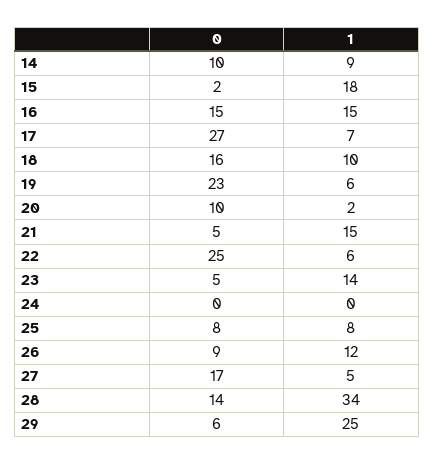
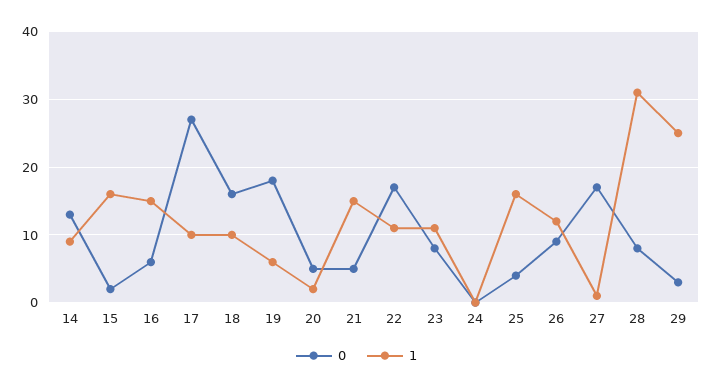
  {
    "0": {
-     "14": 10,
+     "14": 13,
      "15": 2,
-     "16": 15,
+     "16": 6,
      "17": 27,
      "18": 16,
-     "19": 23,
+     "19": 18,
-     "20": 10,
+     "20": 5,
      "21": 5,
-     "22": 25,
+     "22": 17,
-     "23": 5,
+     "23": 8,
      "24": 0,
-     "25": 8,
+     "25": 4,
      "26": 9,
      "27": 17,
-     "28": 14,
+     "28": 8,
-     "29": 6
+     "29": 3
    },
    "1": {
      "14": 9,
-     "15": 18,
+     "15": 16,
      "16": 15,
-     "17": 7,
+     "17": 10,
      "18": 10,
      "19": 6,
      "20": 2,
      "21": 15,
-     "22": 6,
+     "22": 11,
-     "23": 14,
+     "23": 11,
      "24": 0,
-     "25": 8,
+     "25": 16,
      "26": 12,
-     "27": 5,
+     "27": 1,
-     "28": 34,
+     "28": 31,
      "29": 25
    }
  }

